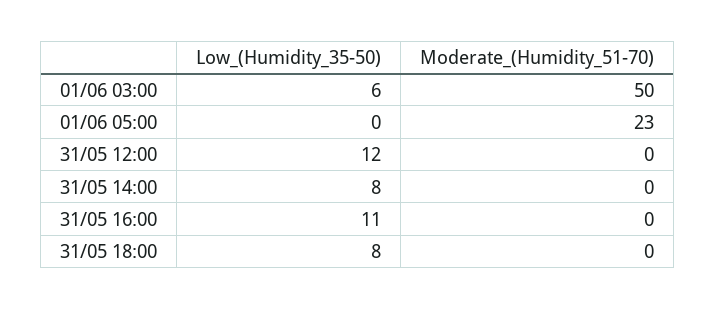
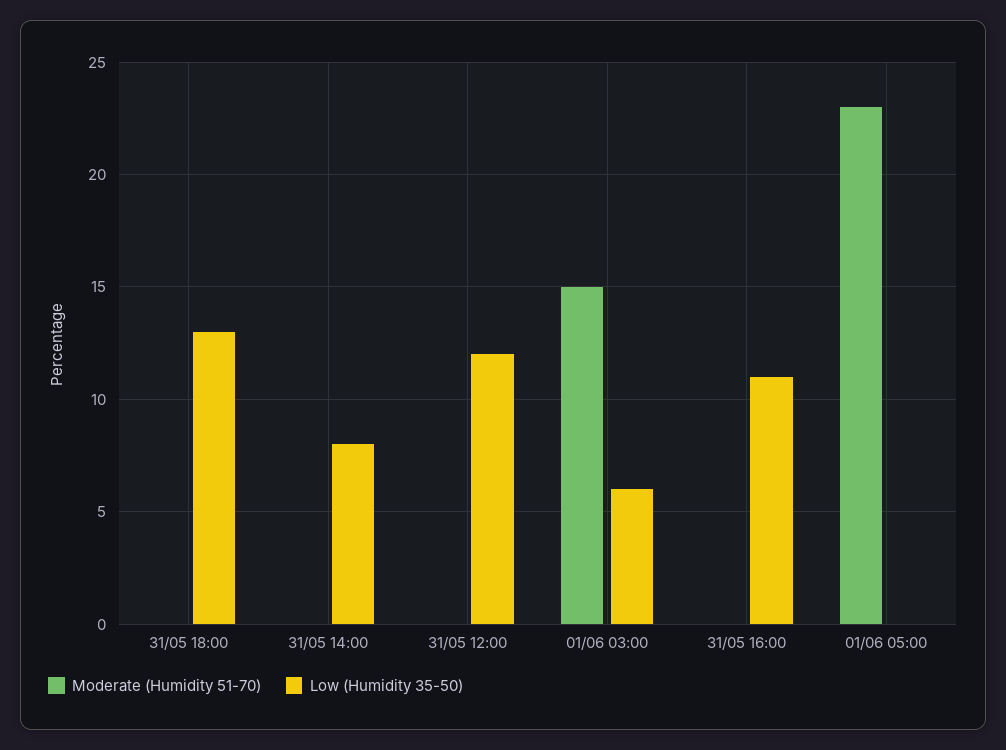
  {
    "Low_(Humidity_35-50)": {
      "01/06 03:00": 6,
      "01/06 05:00": 0,
      "31/05 12:00": 12,
      "31/05 14:00": 8,
      "31/05 16:00": 11,
-     "31/05 18:00": 8
+     "31/05 18:00": 13
    },
    "Moderate_(Humidity_51-70)": {
-     "01/06 03:00": 50,
+     "01/06 03:00": 15,
      "01/06 05:00": 23,
      "31/05 12:00": 0,
      "31/05 14:00": 0,
      "31/05 16:00": 0,
      "31/05 18:00": 0
    }
  }

